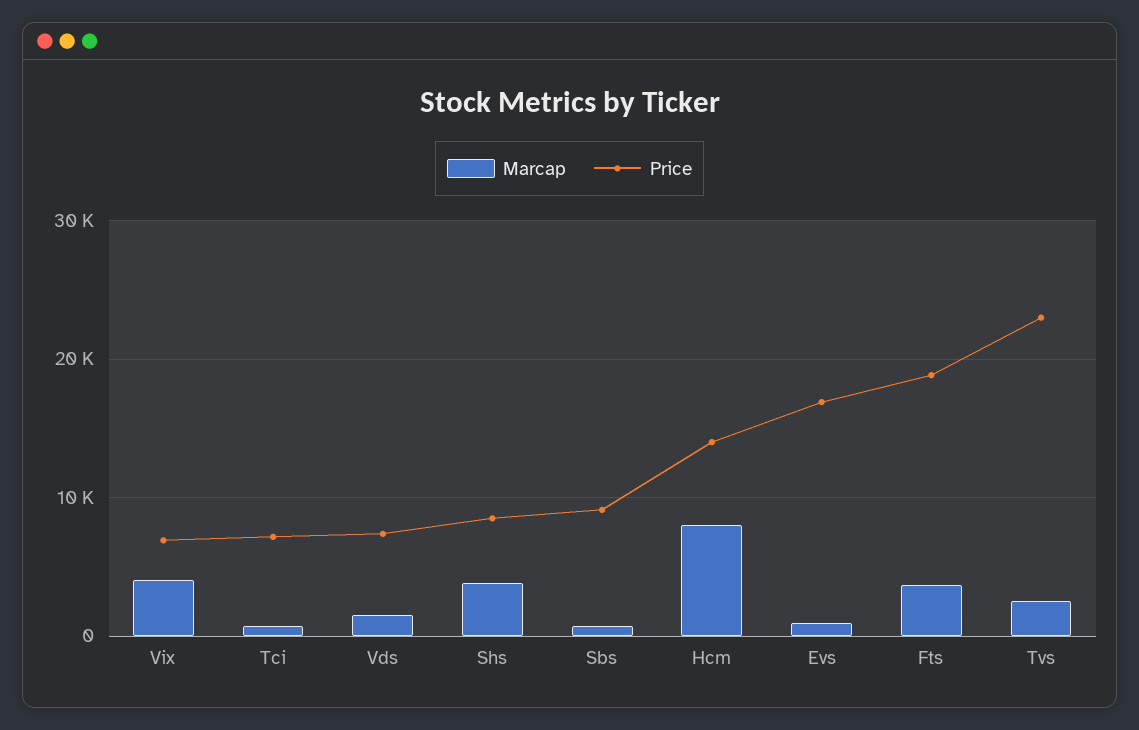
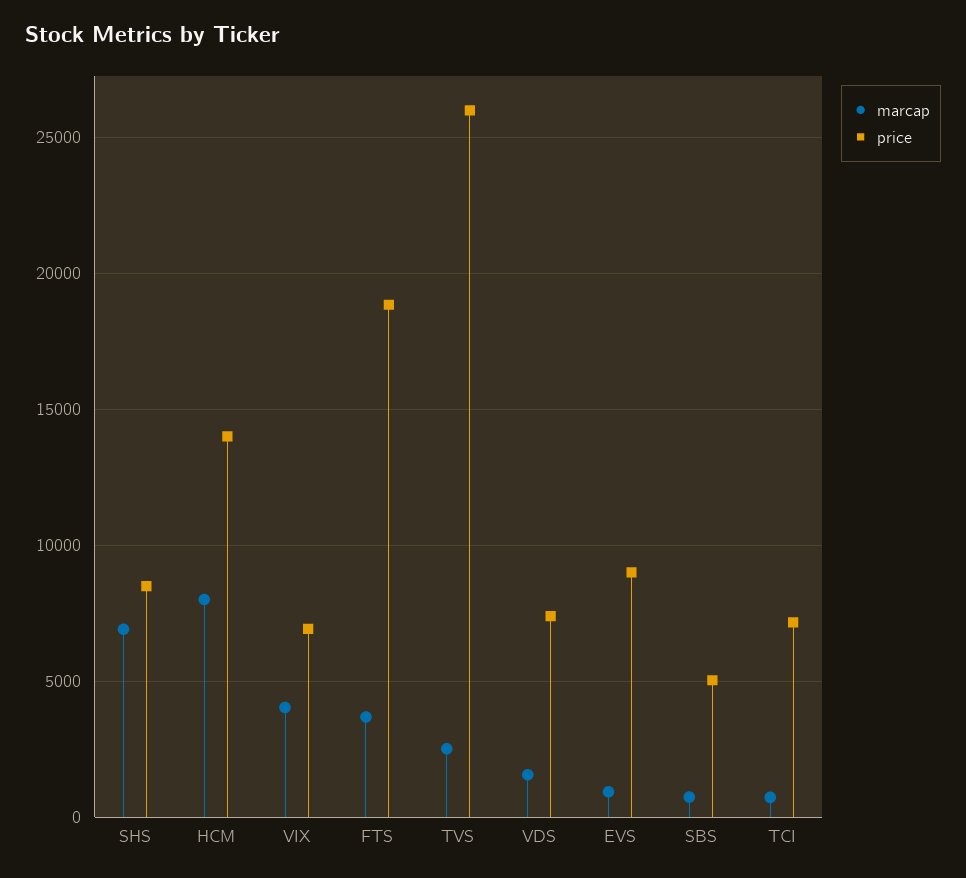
  {
    "Marcap": {
      "Vix": 4000,
      "Tci": 500,
      "Vds": 1500,
-     "Shs": 4000,
+     "Shs": 7000,
      "Sbs": 500,
      "Hcm": 8000,
      "Evs": 1000,
      "Fts": 3500,
      "Tvs": 2500
    },
    "Price": {
      "Vix": 7000,
      "Tci": 7000,
      "Vds": 7500,
      "Shs": 8500,
-     "Sbs": 9000,
+     "Sbs": 5000,
      "Hcm": 14000,
-     "Evs": 17000,
+     "Evs": 9000,
      "Fts": 19000,
-     "Tvs": 23000
+     "Tvs": 26000
    }
  }

